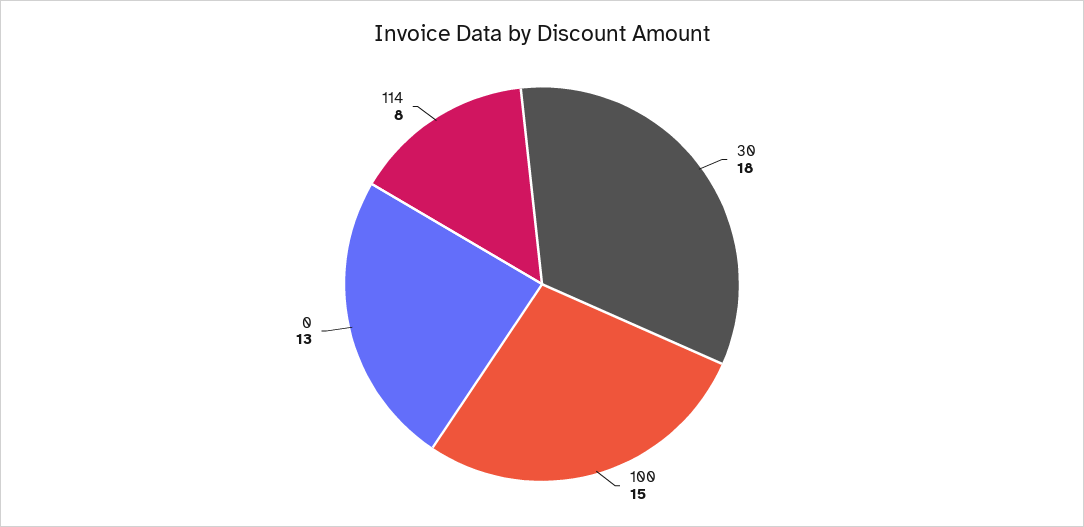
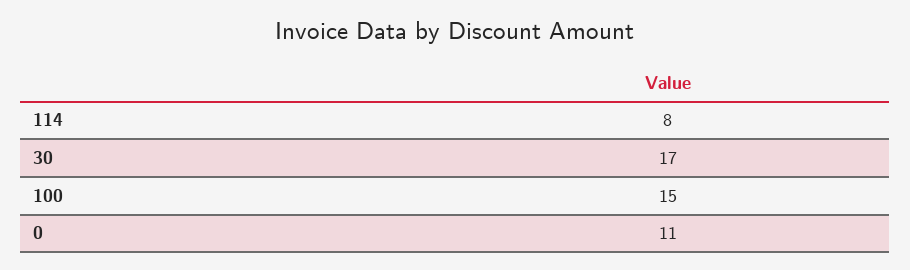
  {
-   "30": 18,
+   "30": 17,
    "100": 15,
-   "0": 13,
+   "0": 11,
    "114": 8
  }

